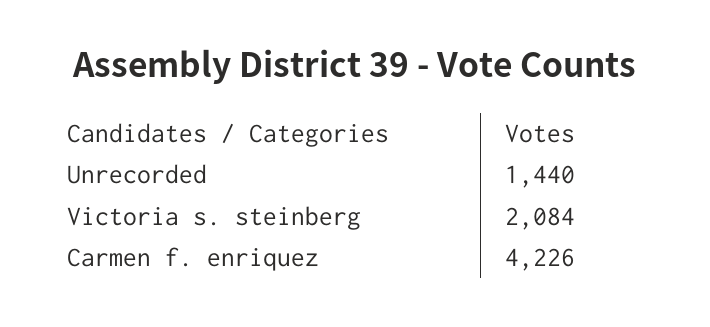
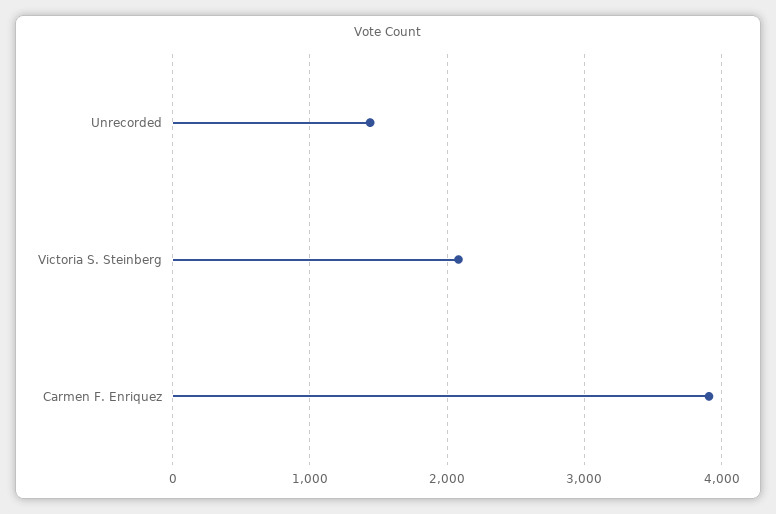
  {
    "Unrecorded": 1440,
    "Victoria s. steinberg": 2084,
-   "Carmen f. enriquez": 4226
+   "Carmen f. enriquez": 3900
  }

